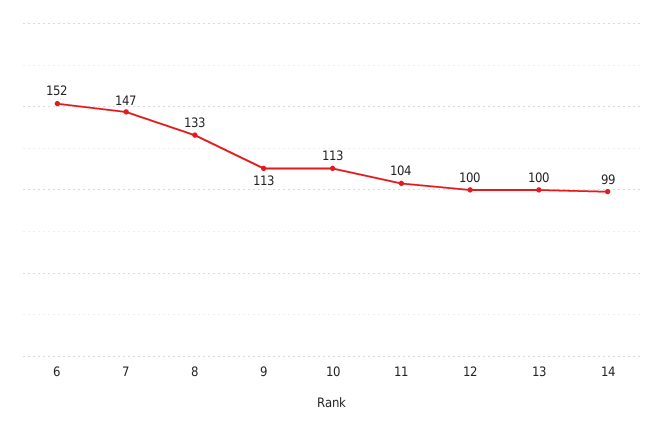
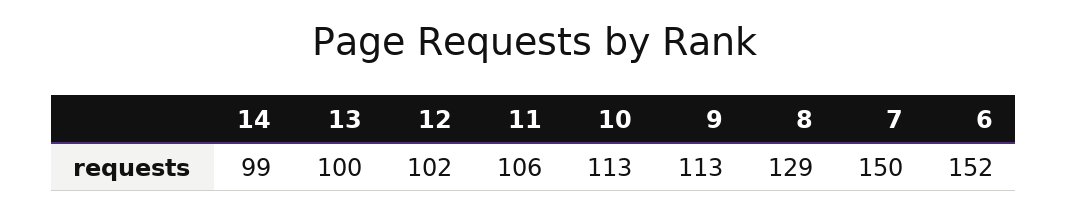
  {
    "6": 152,
-   "7": 147,
+   "7": 150,
-   "8": 133,
+   "8": 129,
    "9": 113,
    "10": 113,
-   "11": 104,
+   "11": 106,
-   "12": 100,
+   "12": 102,
    "13": 100,
    "14": 99
  }

